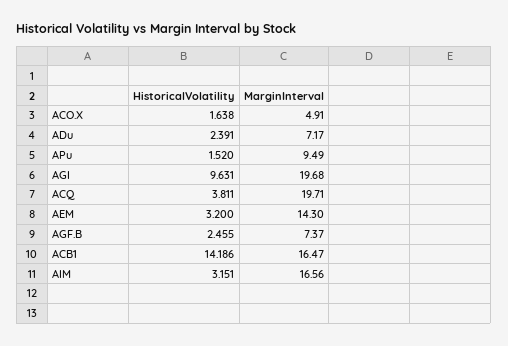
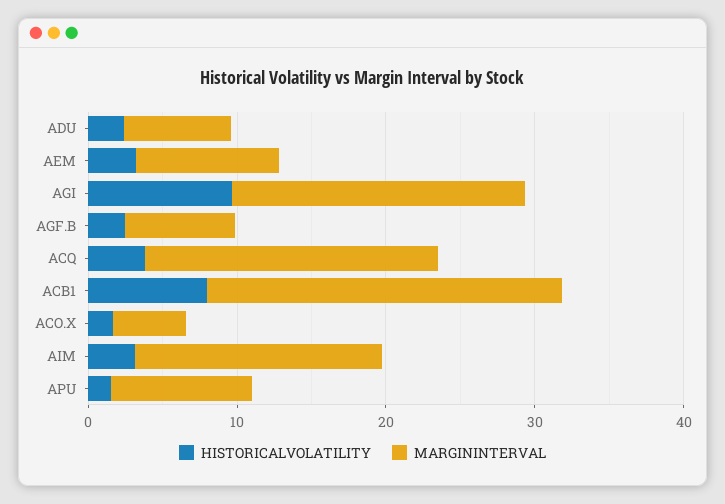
  {
    "HistoricalVolatility": {
      "ACO.X": 1.638,
      "ADu": 2.391,
      "APu": 1.52,
      "AGI": 9.631,
      "ACQ": 3.811,
      "AEM": 3.2,
      "AGF.B": 2.455,
-     "ACB1": 14.186,
+     "ACB1": 8,
      "AIM": 3.151
    },
    "MarginInterval": {
      "ACO.X": 4.91,
      "ADu": 7.17,
      "APu": 9.49,
      "AGI": 19.68,
      "ACQ": 19.71,
-     "AEM": 14.3,
+     "AEM": 10,
      "AGF.B": 7.37,
-     "ACB1": 16.47,
+     "ACB1": 24,
      "AIM": 16.56
    }
  }

